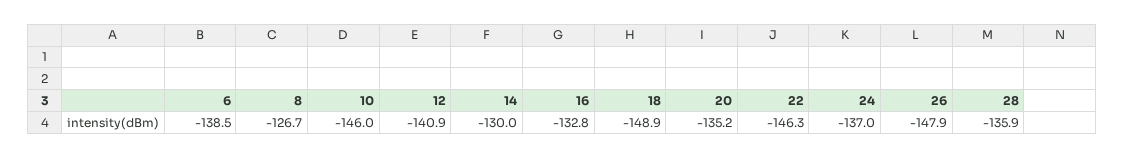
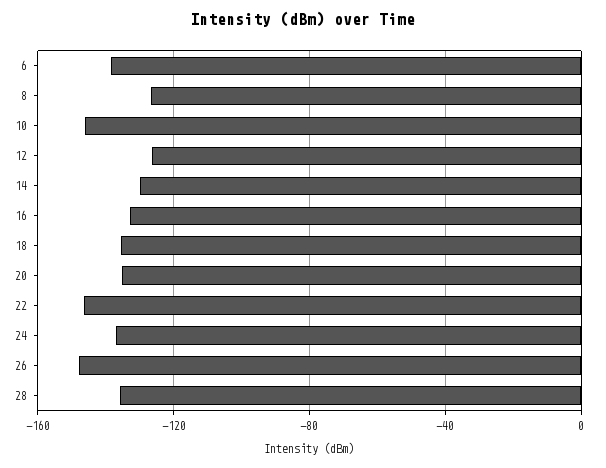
  {
    "6": -138.5,
    "8": -126.7,
    "10": -146,
-   "12": -140.9,
+   "12": -125,
    "14": -130,
    "16": -132.8,
-   "18": -148.9,
+   "18": -135,
    "20": -135.2,
    "22": -146.3,
    "24": -137,
    "26": -147.9,
    "28": -135.9
  }

